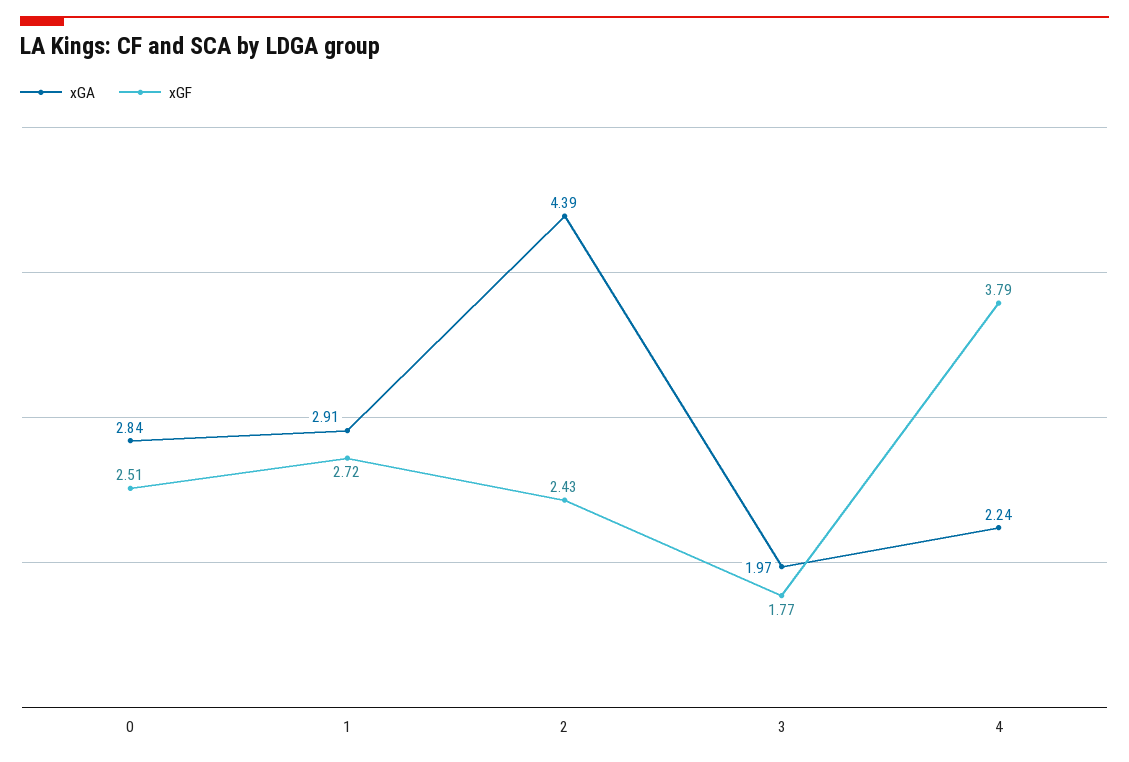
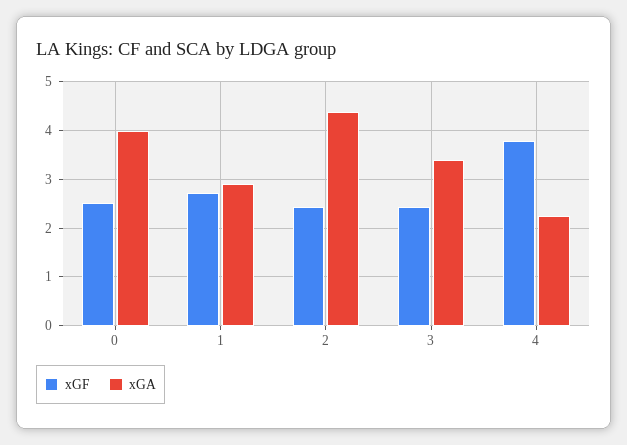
  {
    "xGA": {
-     "0": 2.84,
+     "0": 4,
      "1": 2.91,
      "2": 4.39,
-     "3": 1.97,
+     "3": 3.4,
      "4": 2.24
    },
    "xGF": {
      "0": 2.51,
      "1": 2.72,
      "2": 2.43,
-     "3": 1.77,
+     "3": 2.4,
      "4": 3.79
    }
  }

